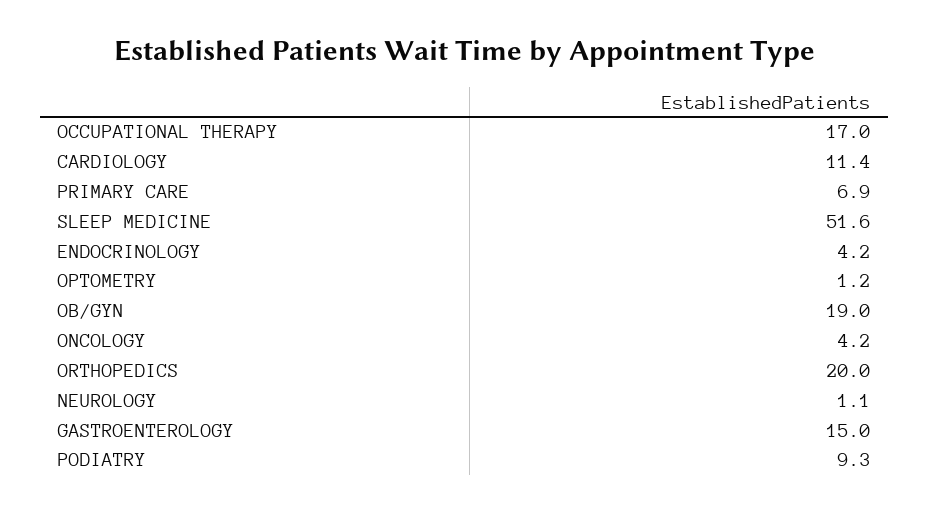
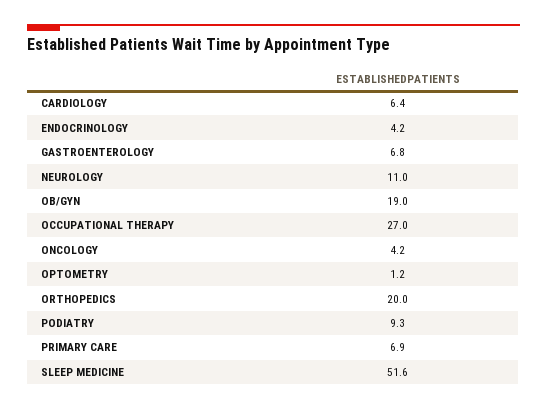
  {
-   "OCCUPATIONAL THERAPY": 17,
+   "OCCUPATIONAL THERAPY": 27,
-   "CARDIOLOGY": 11.4,
+   "CARDIOLOGY": 6.4,
    "PRIMARY CARE": 6.9,
    "SLEEP MEDICINE": 51.6,
    "ENDOCRINOLOGY": 4.2,
    "OPTOMETRY": 1.2,
    "OB/GYN": 19,
    "ONCOLOGY": 4.2,
    "ORTHOPEDICS": 20,
-   "NEUROLOGY": 1.1,
+   "NEUROLOGY": 11,
-   "GASTROENTEROLOGY": 15,
+   "GASTROENTEROLOGY": 6.8,
    "PODIATRY": 9.3
  }

